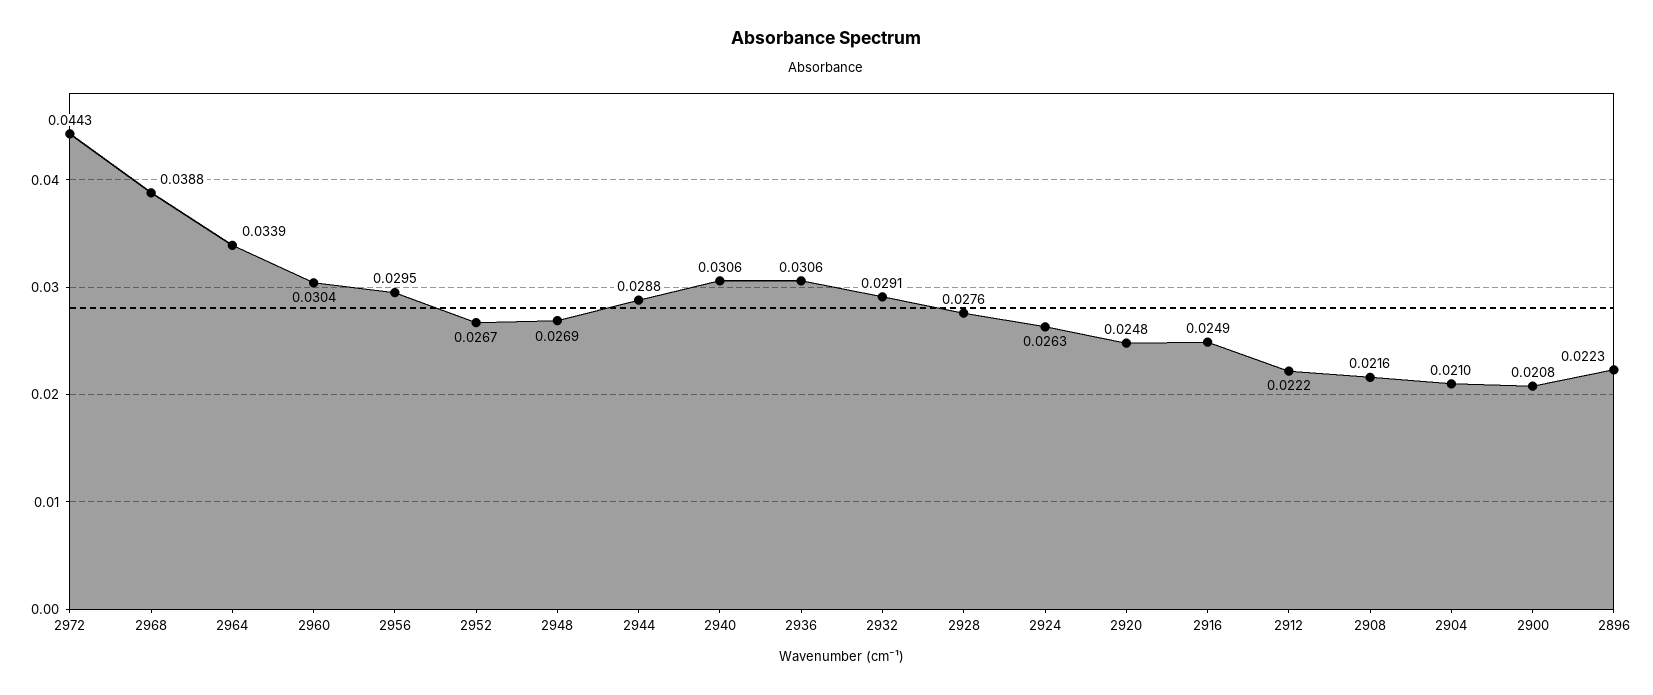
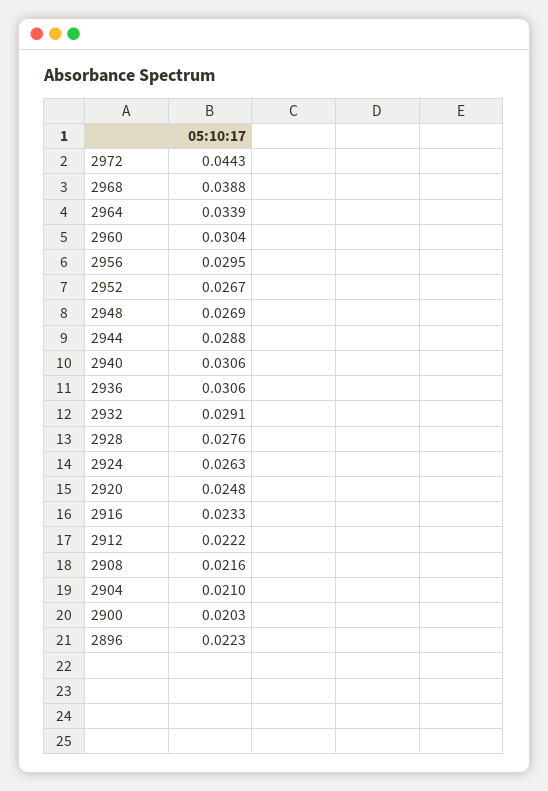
  {
    "2972": 0.0443,
    "2968": 0.0388,
    "2964": 0.0339,
    "2960": 0.0304,
    "2956": 0.0295,
    "2952": 0.0267,
    "2948": 0.0269,
    "2944": 0.0288,
    "2940": 0.0306,
    "2936": 0.0306,
    "2932": 0.0291,
    "2928": 0.0276,
    "2924": 0.0263,
    "2920": 0.0248,
-   "2916": 0.0249,
+   "2916": 0.0233,
    "2912": 0.0222,
    "2908": 0.0216,
    "2904": 0.021,
-   "2900": 0.0208,
+   "2900": 0.0203,
    "2896": 0.0223
  }

